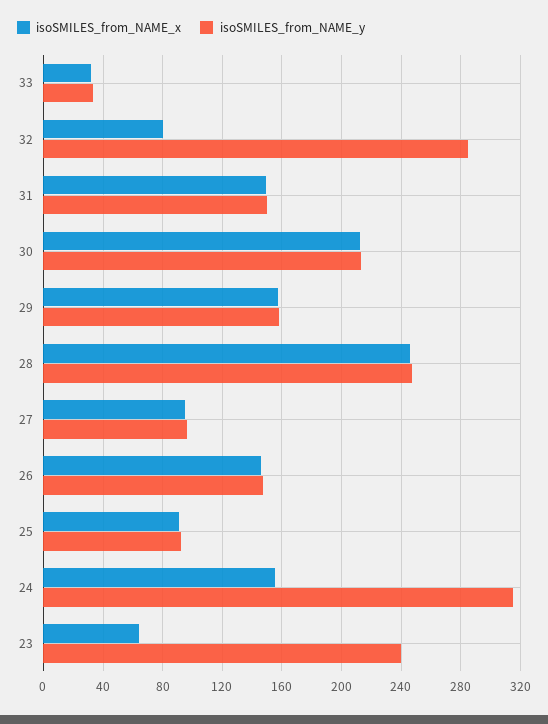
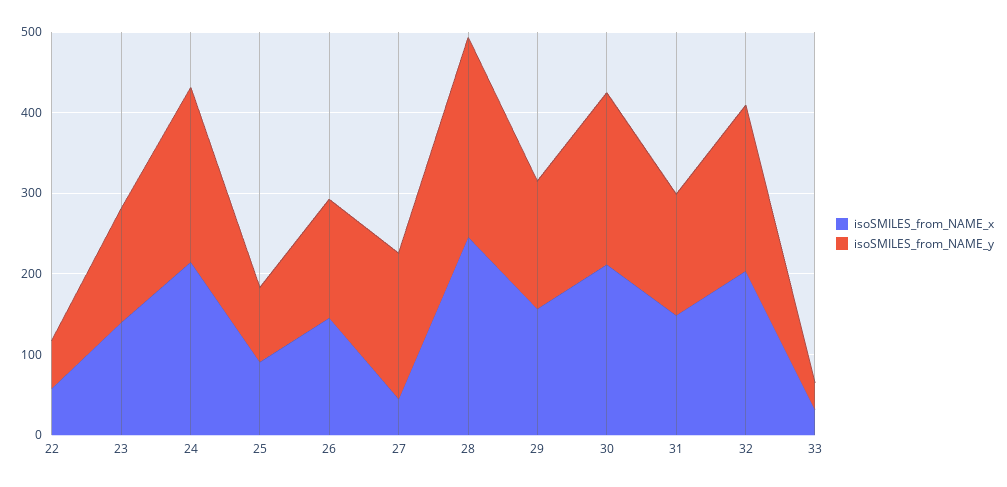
  {
    "isoSMILES_from_NAME_x": {
      "33": 30,
-     "32": 80,
+     "32": 200,
      "31": 150,
      "30": 210,
      "29": 155,
      "28": 245,
-     "27": 95,
+     "27": 40,
      "26": 145,
      "25": 90,
-     "24": 155,
+     "24": 220,
-     "23": 65
+     "23": 140,
+     "22": 60
    },
    "isoSMILES_from_NAME_y": {
      "33": 35,
-     "32": 285,
+     "32": 200,
      "31": 150,
      "30": 215,
      "29": 160,
      "28": 245,
-     "27": 95,
+     "27": 180,
      "26": 145,
      "25": 90,
-     "24": 315,
+     "24": 220,
-     "23": 240
+     "23": 140,
+     "22": 60
    }
  }

